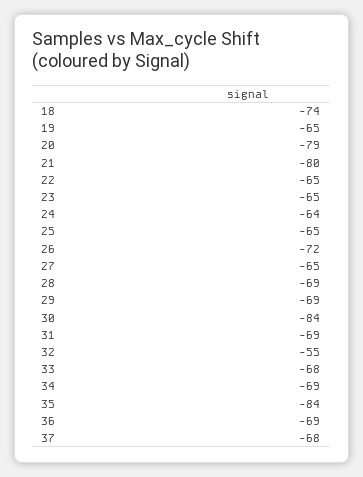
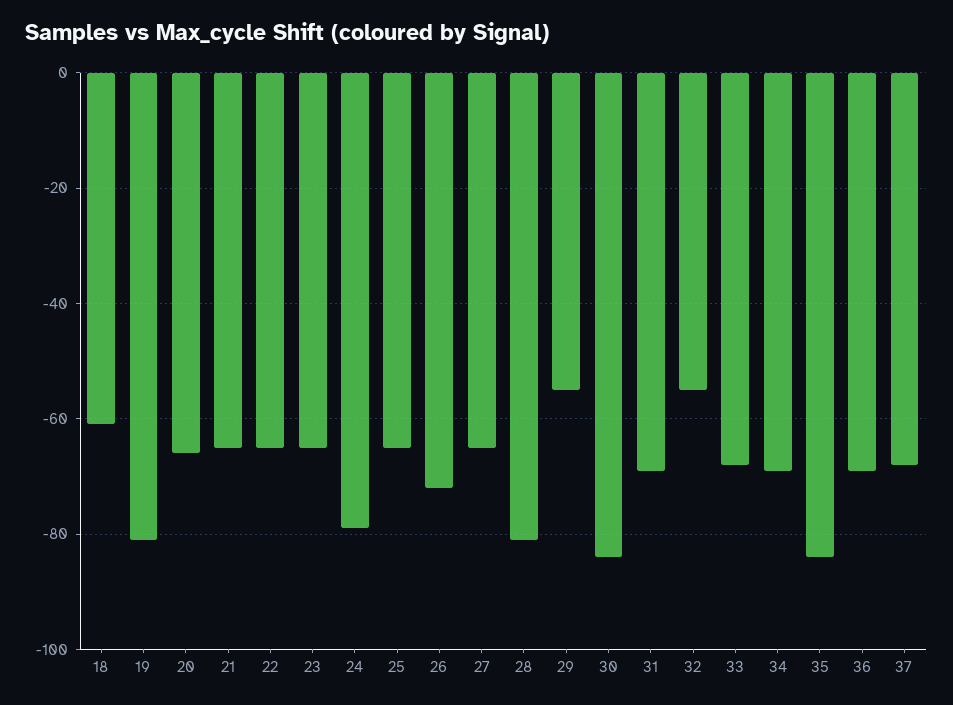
  {
-   "18": -74,
+   "18": -60,
-   "19": -65,
+   "19": -80,
-   "20": -79,
+   "20": -65,
-   "21": -80,
+   "21": -65,
    "22": -65,
    "23": -65,
-   "24": -64,
+   "24": -80,
    "25": -65,
    "26": -72,
    "27": -65,
-   "28": -69,
+   "28": -80,
-   "29": -69,
+   "29": -55,
    "30": -84,
    "31": -69,
    "32": -55,
    "33": -68,
    "34": -69,
    "35": -84,
    "36": -69,
    "37": -68
  }

